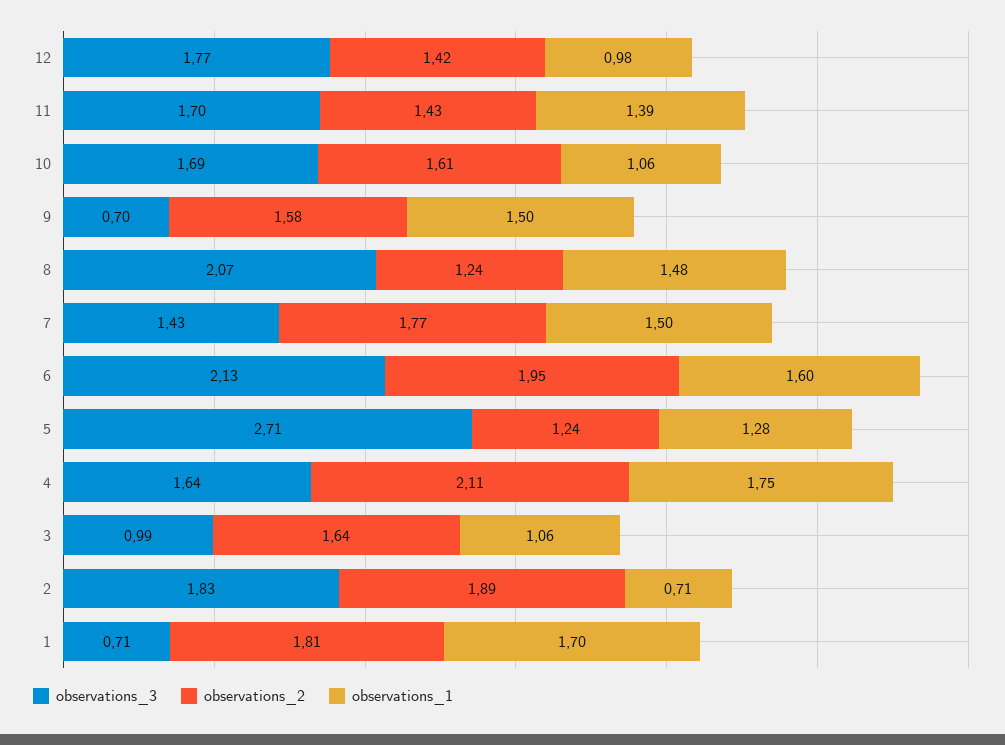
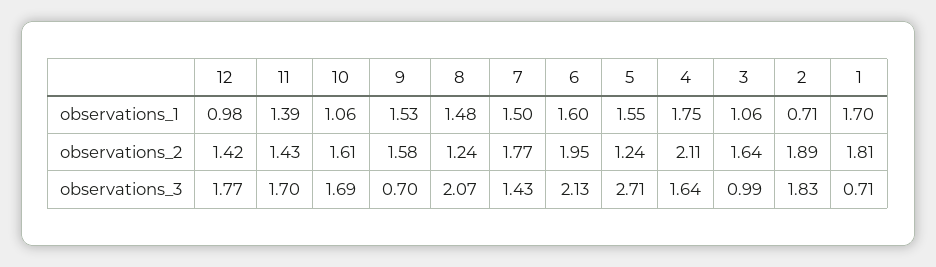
  {
    "observations_3": {
      "12": 1.77,
      "11": 1.7,
      "10": 1.69,
      "9": 0.7,
      "8": 2.07,
      "7": 1.43,
      "6": 2.13,
      "5": 2.71,
      "4": 1.64,
      "3": 0.99,
      "2": 1.83,
      "1": 0.71
    },
    "observations_2": {
      "12": 1.42,
      "11": 1.43,
      "10": 1.61,
      "9": 1.58,
      "8": 1.24,
      "7": 1.77,
      "6": 1.95,
      "5": 1.24,
      "4": 2.11,
      "3": 1.64,
      "2": 1.89,
      "1": 1.81
    },
    "observations_1": {
      "12": 0.98,
      "11": 1.39,
      "10": 1.06,
-     "9": 1.5,
+     "9": 1.53,
      "8": 1.48,
      "7": 1.5,
      "6": 1.6,
-     "5": 1.28,
+     "5": 1.55,
      "4": 1.75,
      "3": 1.06,
      "2": 0.71,
      "1": 1.7
    }
  }

